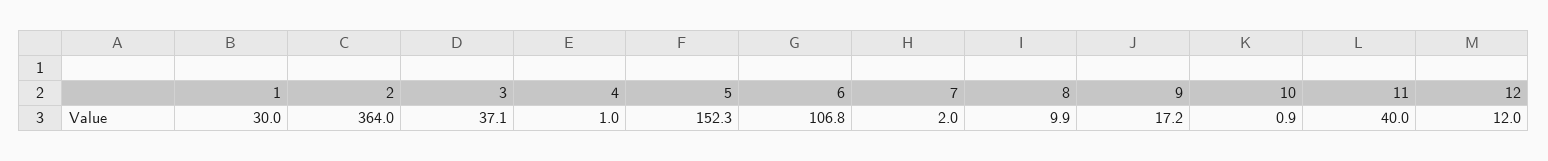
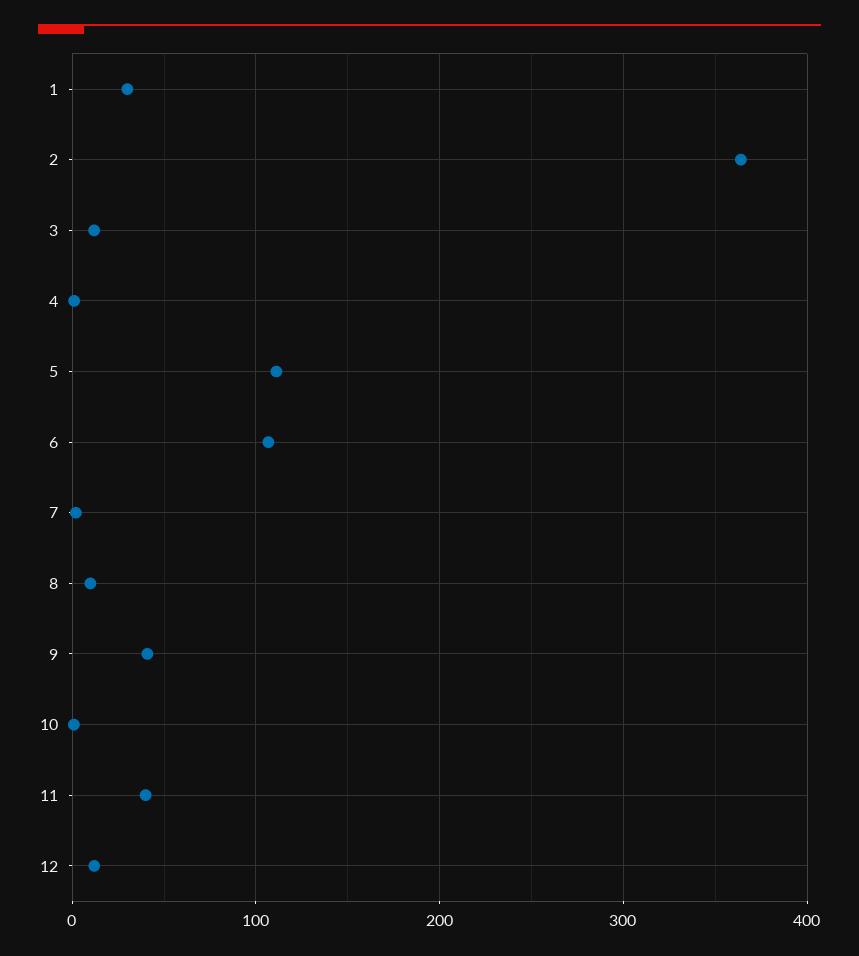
  {
    "1": 30,
    "2": 364,
-   "3": 37.1,
+   "3": 10,
    "4": 1,
-   "5": 152.3,
+   "5": 110,
    "6": 106.8,
    "7": 2,
    "8": 9.9,
-   "9": 17.2,
+   "9": 40,
    "10": 0.9,
    "11": 40,
    "12": 12
  }

